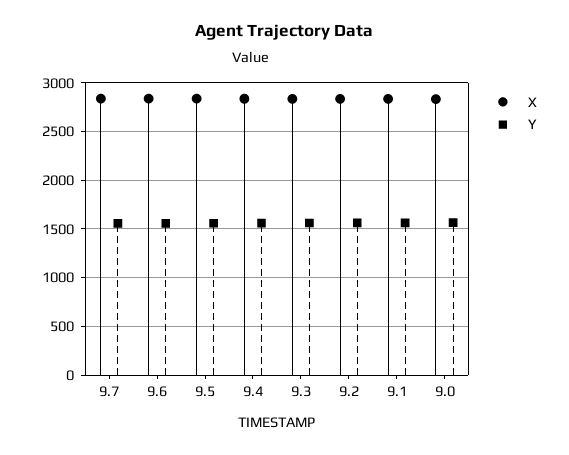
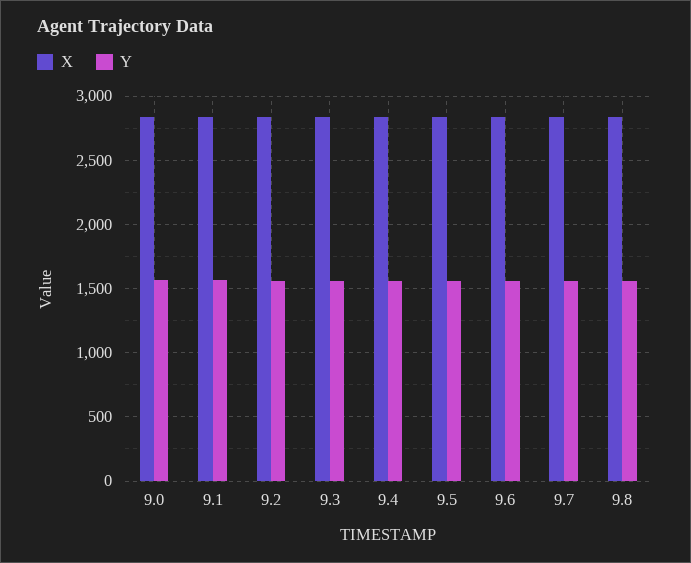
  {
    "X": {
      "9.7": 2850,
      "9.6": 2850,
      "9.5": 2850,
      "9.4": 2850,
      "9.3": 2850,
      "9.2": 2850,
      "9.1": 2850,
-     "9.0": 2850
+     "9.0": 2850,
+     "9.8": 2850
    },
    "Y": {
      "9.7": 1550,
      "9.6": 1550,
      "9.5": 1550,
      "9.4": 1550,
      "9.3": 1550,
      "9.2": 1550,
      "9.1": 1550,
-     "9.0": 1550
+     "9.0": 1550,
+     "9.8": 1550
    }
  }

